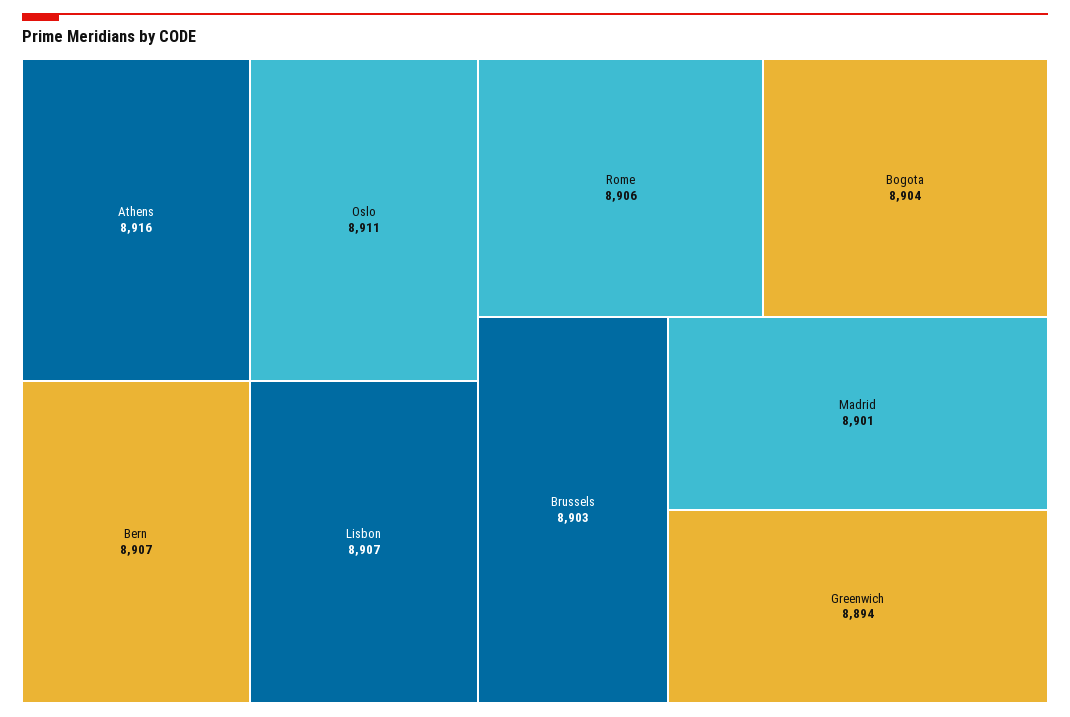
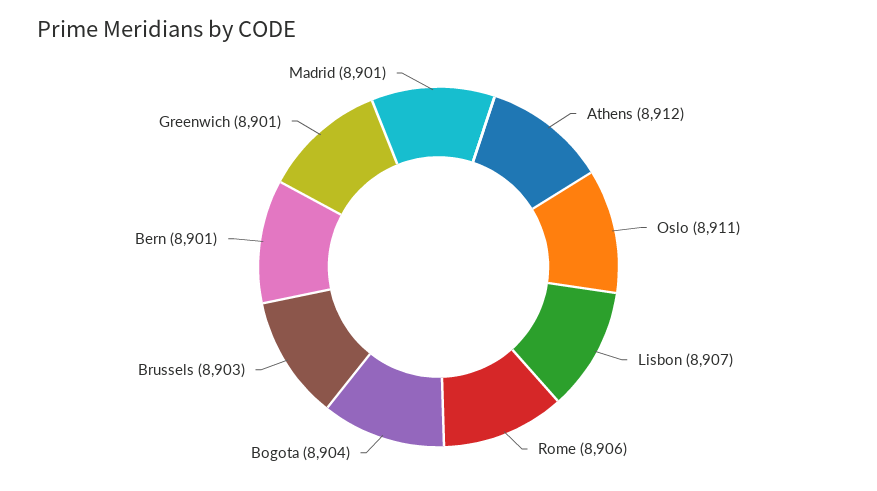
  {
-   "Athens": 8916,
+   "Athens": 8912,
    "Oslo": 8911,
-   "Bern": 8907,
+   "Bern": 8901,
    "Lisbon": 8907,
    "Rome": 8906,
    "Bogota": 8904,
    "Brussels": 8903,
    "Madrid": 8901,
-   "Greenwich": 8894
+   "Greenwich": 8901
  }

